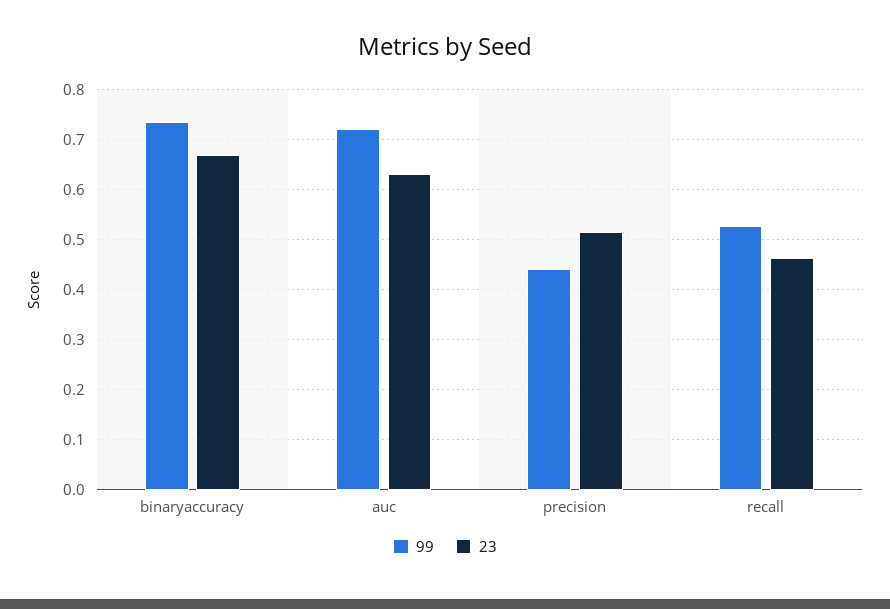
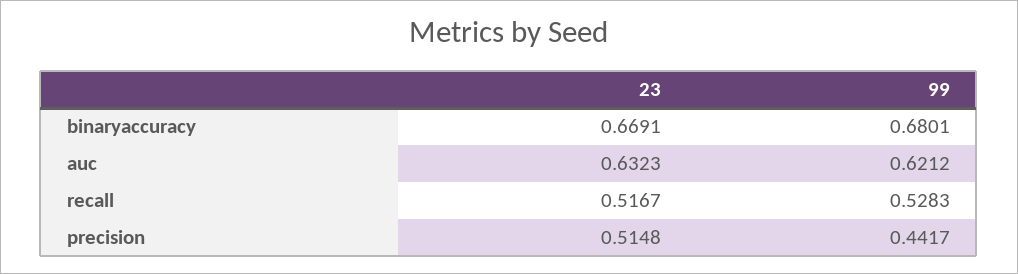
  {
    "99": {
-     "binaryaccuracy": 0.74,
+     "binaryaccuracy": 0.6801,
-     "auc": 0.72,
+     "auc": 0.6212,
      "precision": 0.4417,
      "recall": 0.5283
    },
    "23": {
      "binaryaccuracy": 0.6691,
      "auc": 0.6323,
      "precision": 0.5148,
-     "recall": 0.46
+     "recall": 0.5167
    }
  }

